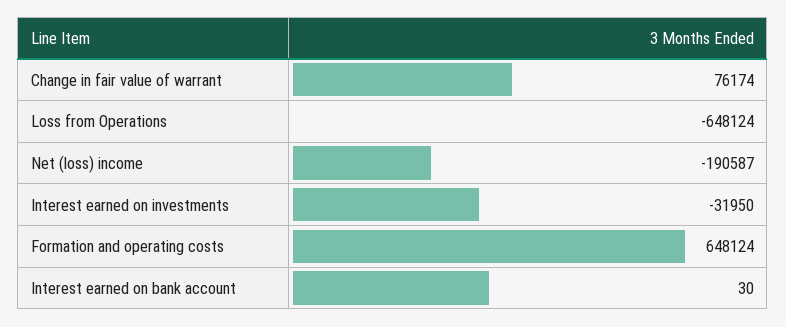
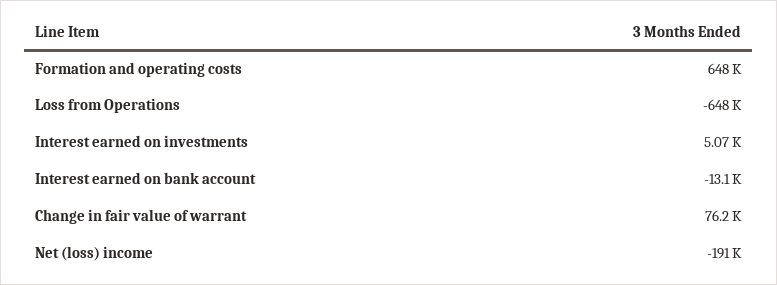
  {
    "Change in fair value of warrant": 76174,
    "Loss from Operations": -648124,
    "Net (loss) income": -190587,
-   "Interest earned on investments": -31950,
+   "Interest earned on investments": 5070,
    "Formation and operating costs": 648124,
-   "Interest earned on bank account": 30
+   "Interest earned on bank account": -13100
  }

